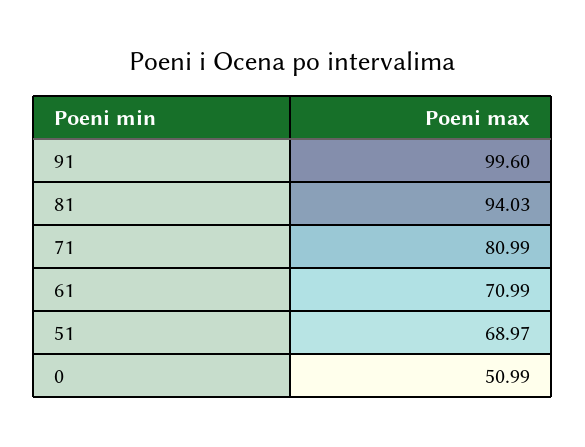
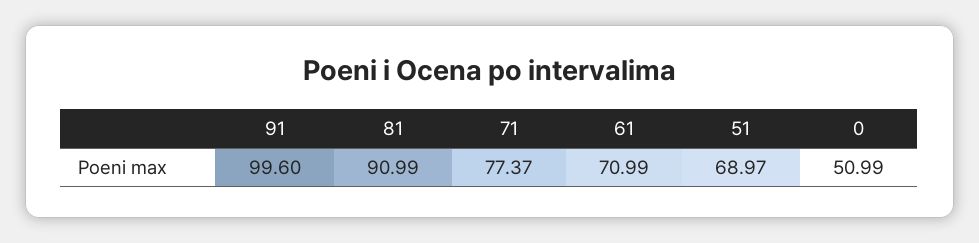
  {
    "91": 99.6,
-   "81": 94.03,
+   "81": 90.99,
-   "71": 80.99,
+   "71": 77.37,
    "61": 70.99,
    "51": 68.97,
    "0": 50.99
  }

